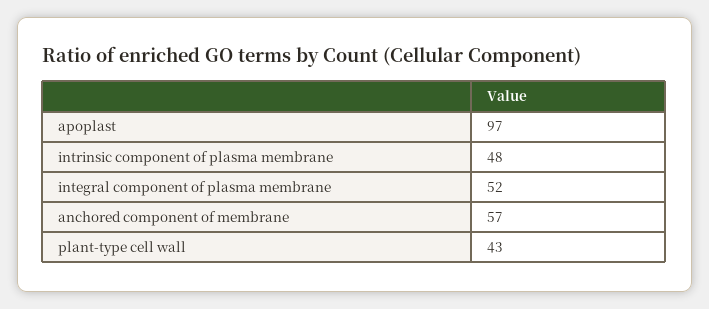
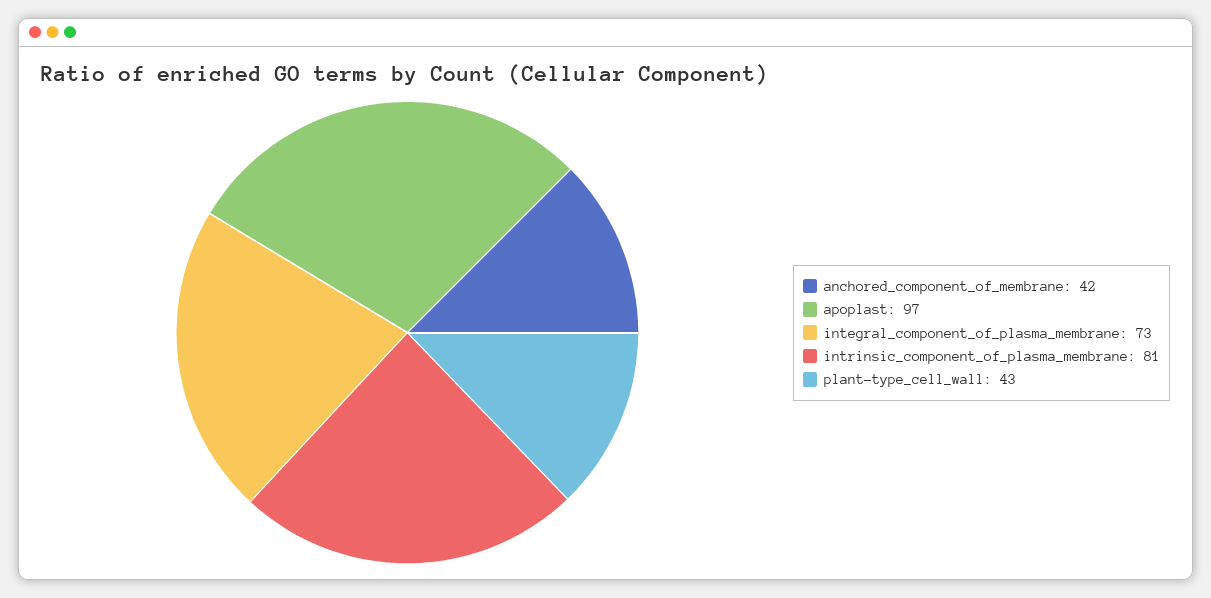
  {
    "apoplast": 97,
-   "intrinsic component of plasma membrane": 48,
+   "intrinsic component of plasma membrane": 81,
-   "integral component of plasma membrane": 52,
+   "integral component of plasma membrane": 73,
-   "anchored component of membrane": 57,
+   "anchored component of membrane": 42,
    "plant-type cell wall": 43
  }

